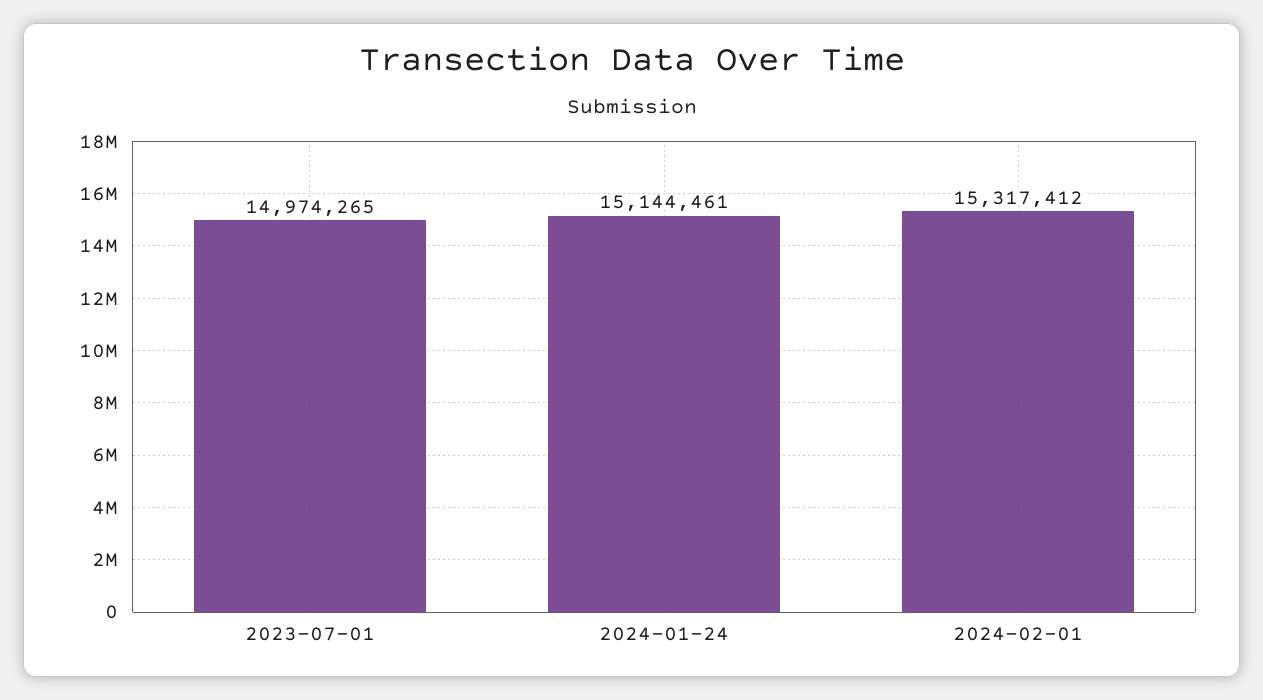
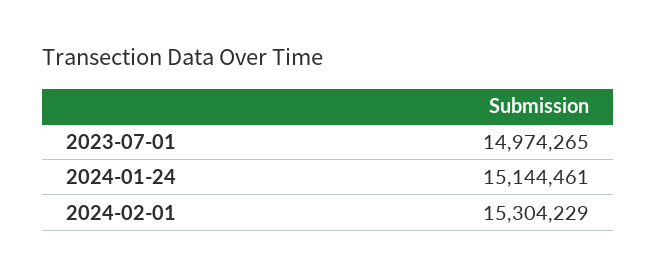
  {
    "2023-07-01": 14974265,
    "2024-01-24": 15144461,
-   "2024-02-01": 15317412
+   "2024-02-01": 15304229
  }

